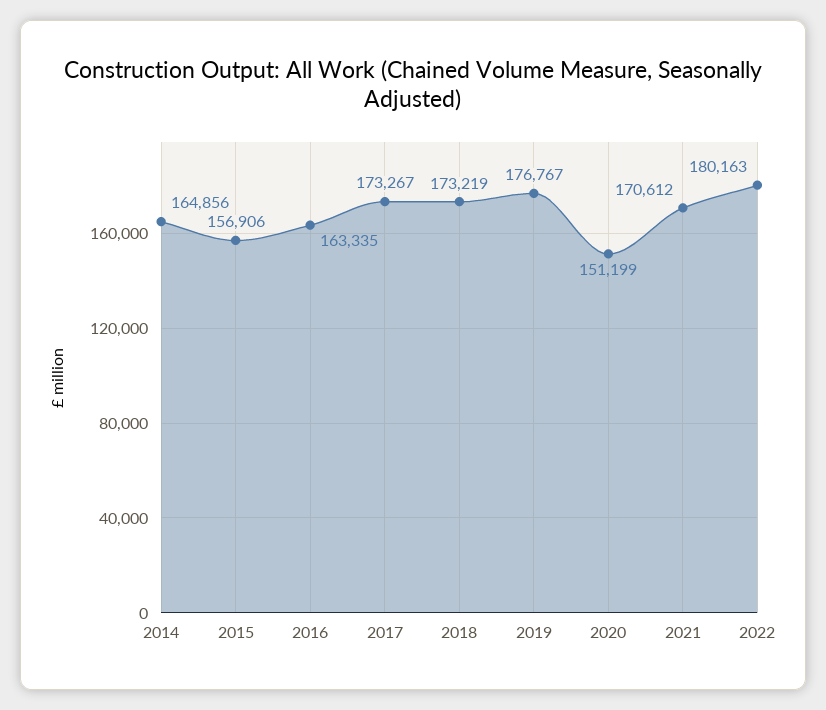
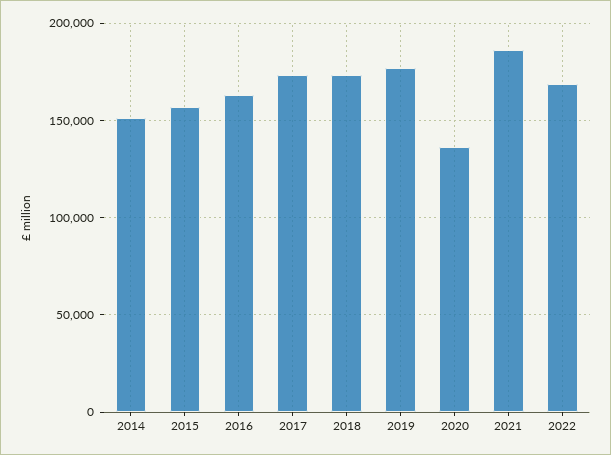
  {
-   "2014": 164856,
+   "2014": 150000,
    "2015": 156906,
    "2016": 163335,
    "2017": 173267,
    "2018": 173219,
    "2019": 176767,
-   "2020": 151199,
+   "2020": 135000,
-   "2021": 170612,
+   "2021": 185000,
-   "2022": 180163
+   "2022": 170000
  }

